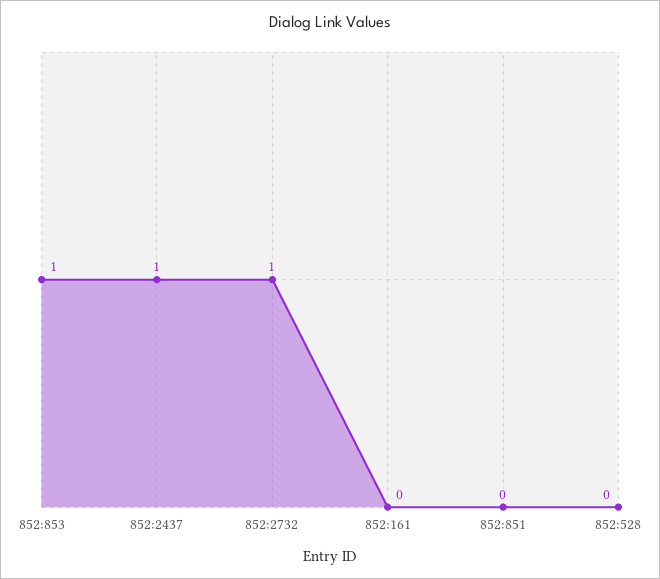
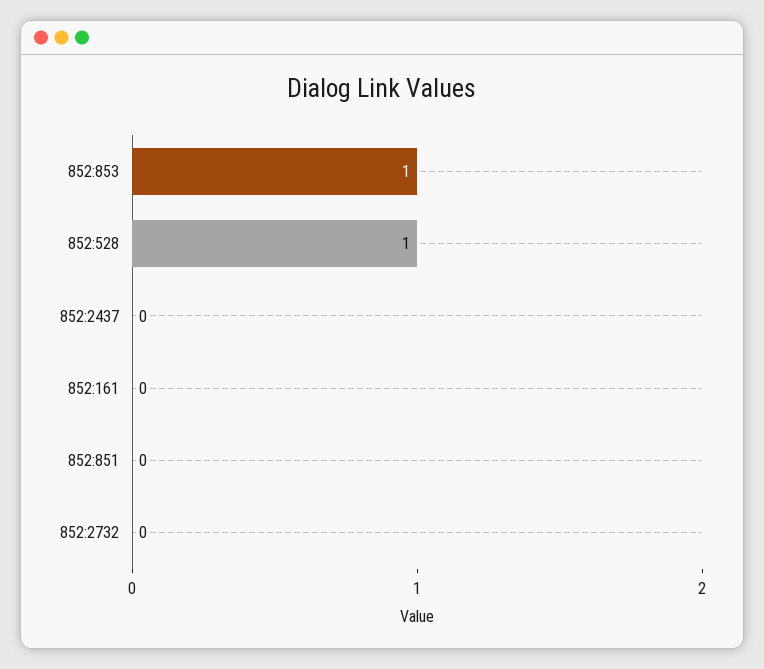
  {
    "852:853": 1,
-   "852:2437": 1,
+   "852:2437": 0,
-   "852:2732": 1,
+   "852:2732": 0,
    "852:161": 0,
    "852:851": 0,
-   "852:528": 0
+   "852:528": 1
  }

